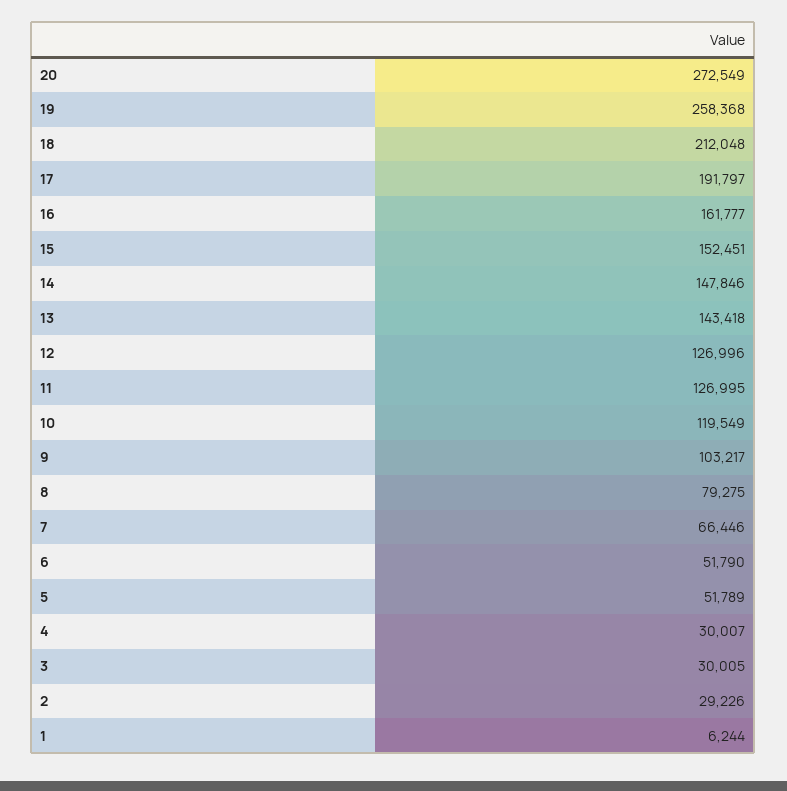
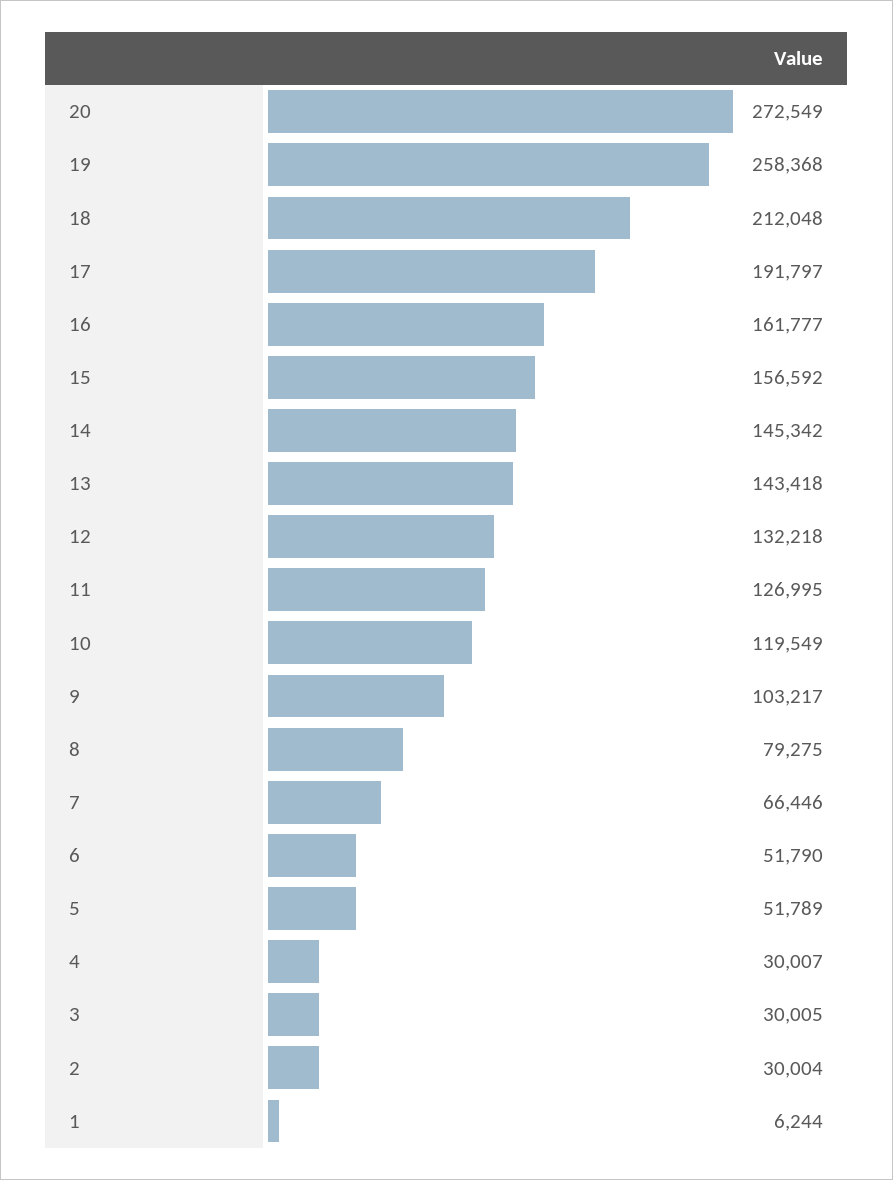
  {
    "20": 272549,
    "19": 258368,
    "18": 212048,
    "17": 191797,
    "16": 161777,
-   "15": 152451,
+   "15": 156592,
-   "14": 147846,
+   "14": 145342,
    "13": 143418,
-   "12": 126996,
+   "12": 132218,
    "11": 126995,
    "10": 119549,
    "9": 103217,
    "8": 79275,
    "7": 66446,
    "6": 51790,
    "5": 51789,
    "4": 30007,
    "3": 30005,
-   "2": 29226,
+   "2": 30004,
    "1": 6244
  }

